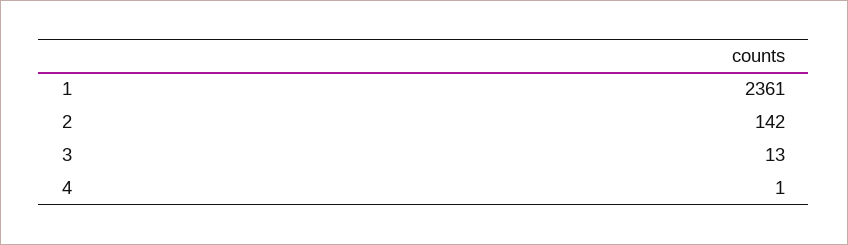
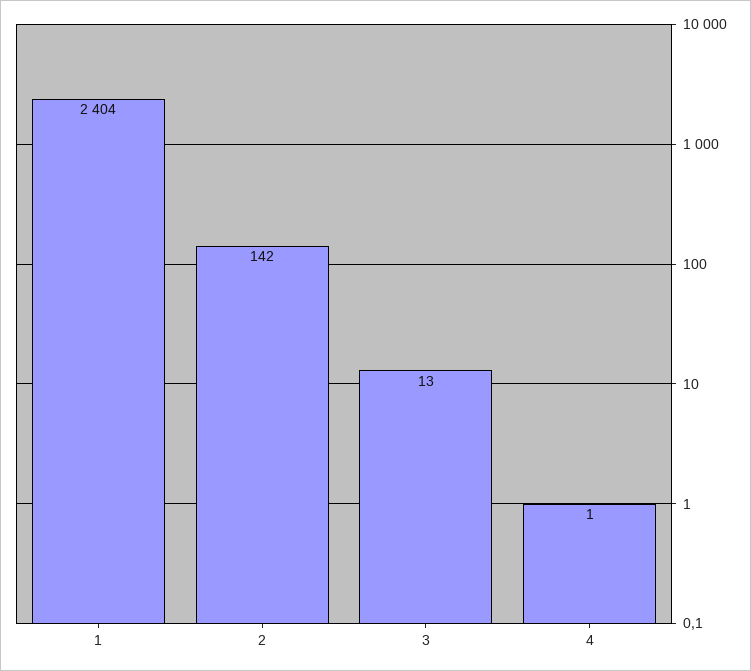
  {
-   "1": 2361,
+   "1": 2404,
    "2": 142,
    "3": 13,
    "4": 1
  }

